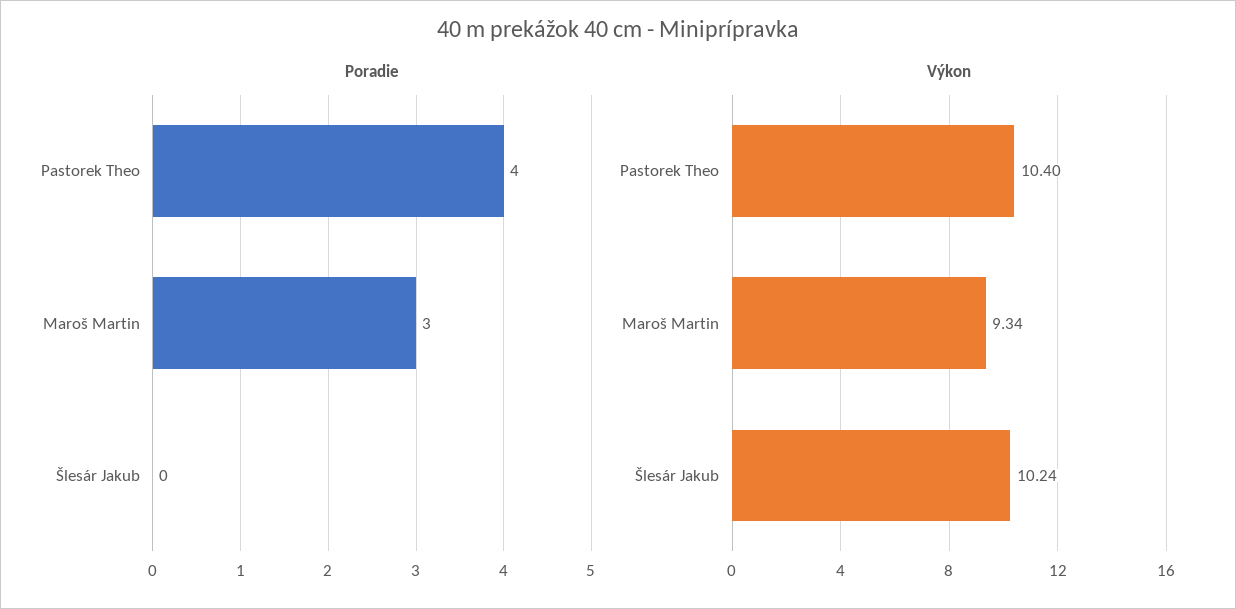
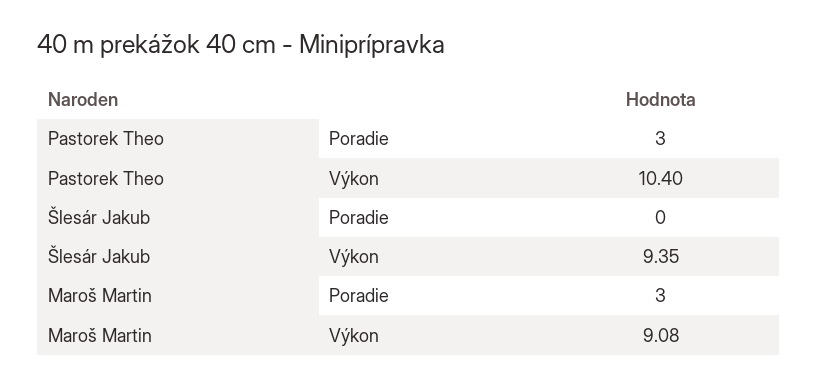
  {
    "Poradie": {
-     "Pastorek Theo": 4,
+     "Pastorek Theo": 3,
      "Maroš Martin": 3,
      "Šlesár Jakub": 0
    },
    "Výkon": {
      "Pastorek Theo": 10.4,
-     "Maroš Martin": 9.34,
+     "Maroš Martin": 9.08,
-     "Šlesár Jakub": 10.24
+     "Šlesár Jakub": 9.35
    }
  }

